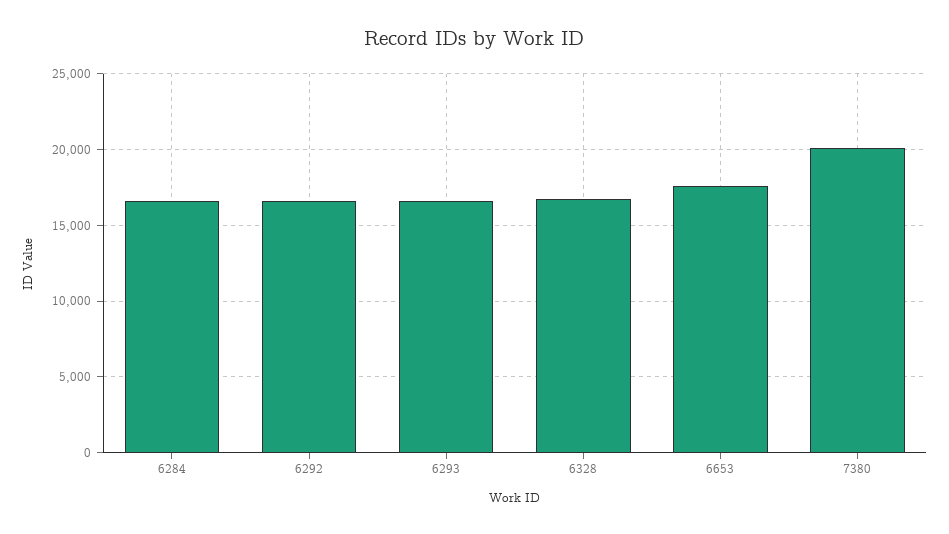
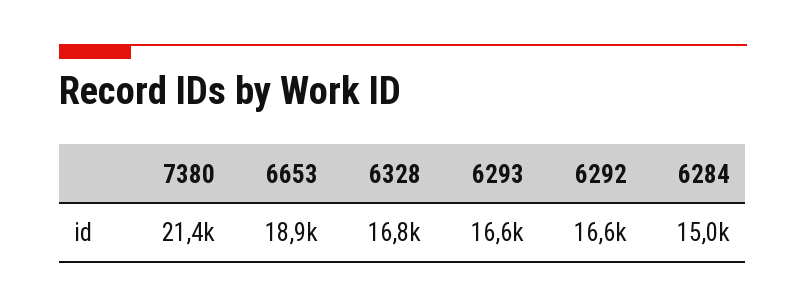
  {
-   "6284": 16500,
+   "6284": 15000,
    "6292": 16600,
    "6293": 16600,
    "6328": 16800,
-   "6653": 17500,
+   "6653": 18900,
-   "7380": 20000
+   "7380": 21400
  }

